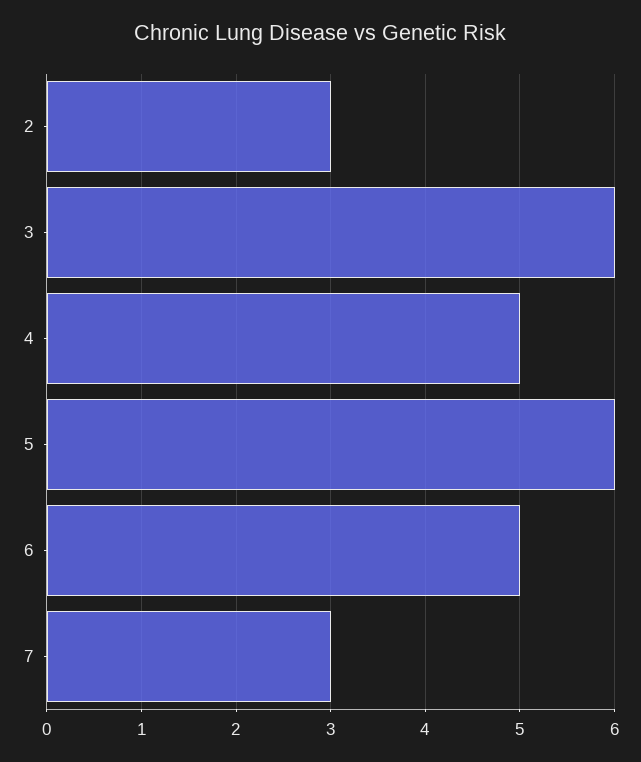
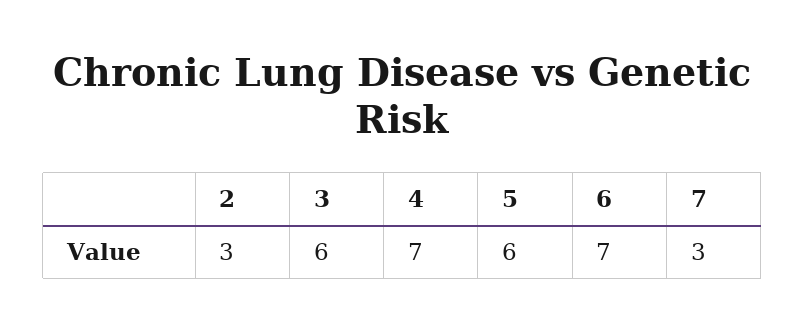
  {
    "2": 3,
    "3": 6,
-   "4": 5,
+   "4": 7,
    "5": 6,
-   "6": 5,
+   "6": 7,
    "7": 3
  }

